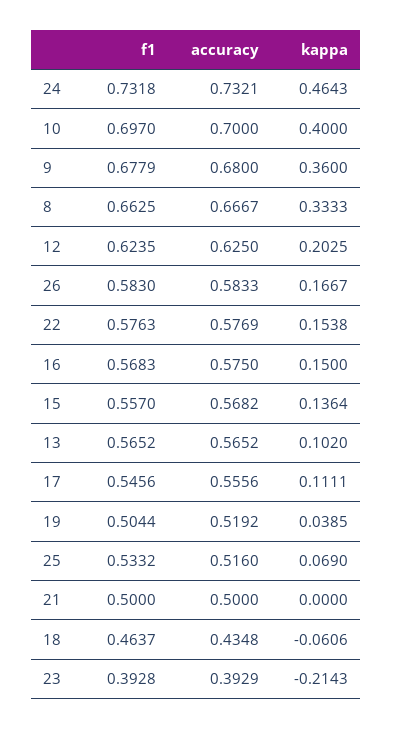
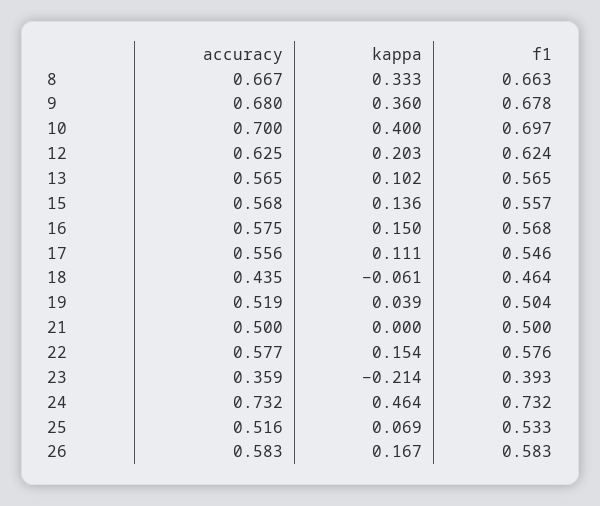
  {
    "f1": {
      "24": 0.7318,
      "10": 0.697,
      "9": 0.6779,
      "8": 0.6625,
      "12": 0.6235,
      "26": 0.583,
      "22": 0.5763,
      "16": 0.5683,
      "15": 0.557,
      "13": 0.5652,
      "17": 0.5456,
      "19": 0.5044,
      "25": 0.5332,
      "21": 0.5,
      "18": 0.4637,
      "23": 0.3928
    },
    "accuracy": {
      "24": 0.7321,
      "10": 0.7,
      "9": 0.68,
      "8": 0.6667,
      "12": 0.625,
      "26": 0.5833,
      "22": 0.5769,
      "16": 0.575,
      "15": 0.5682,
      "13": 0.5652,
      "17": 0.5556,
      "19": 0.5192,
      "25": 0.516,
      "21": 0.5,
      "18": 0.4348,
-     "23": 0.3929
+     "23": 0.359
    },
    "kappa": {
      "24": 0.4643,
      "10": 0.4,
      "9": 0.36,
      "8": 0.3333,
      "12": 0.2025,
      "26": 0.1667,
      "22": 0.1538,
      "16": 0.15,
      "15": 0.1364,
      "13": 0.102,
      "17": 0.1111,
      "19": 0.0385,
      "25": 0.069,
      "21": 0,
      "18": -0.0606,
      "23": -0.2143
    }
  }

